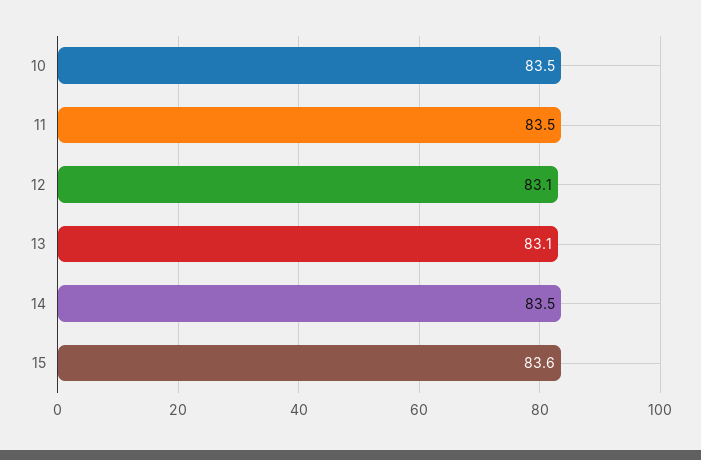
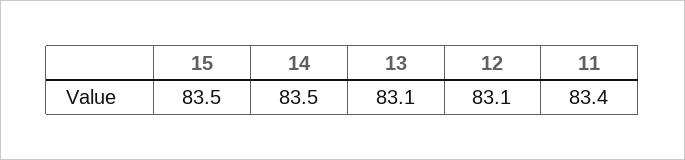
  {
-   "10": 83.5,
-   "11": 83.5,
+   "11": 83.4,
    "12": 83.1,
    "13": 83.1,
    "14": 83.5,
-   "15": 83.6
+   "15": 83.5
  }

